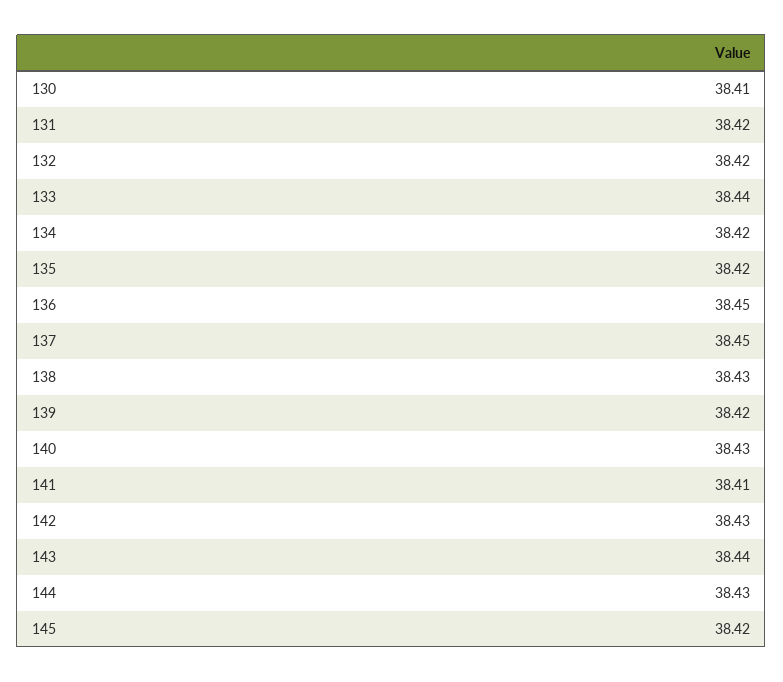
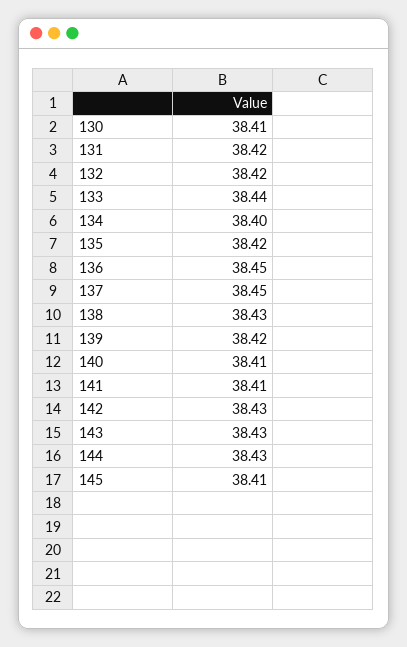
  {
    "130": 38.41,
    "131": 38.42,
    "132": 38.42,
    "133": 38.44,
-   "134": 38.42,
+   "134": 38.4,
    "135": 38.42,
    "136": 38.45,
    "137": 38.45,
    "138": 38.43,
    "139": 38.42,
-   "140": 38.43,
+   "140": 38.41,
    "141": 38.41,
    "142": 38.43,
-   "143": 38.44,
+   "143": 38.43,
    "144": 38.43,
-   "145": 38.42
+   "145": 38.41
  }

